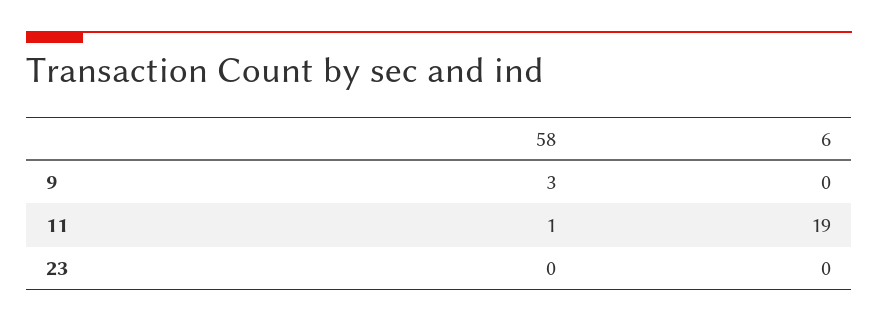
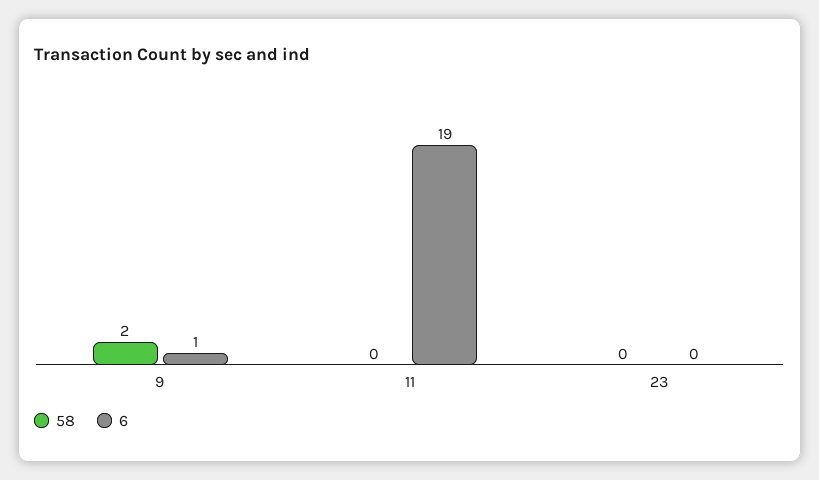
  {
    "58": {
-     "9": 3,
+     "9": 2,
-     "11": 1,
+     "11": 0,
      "23": 0
    },
    "6": {
-     "9": 0,
+     "9": 1,
      "11": 19,
      "23": 0
    }
  }

